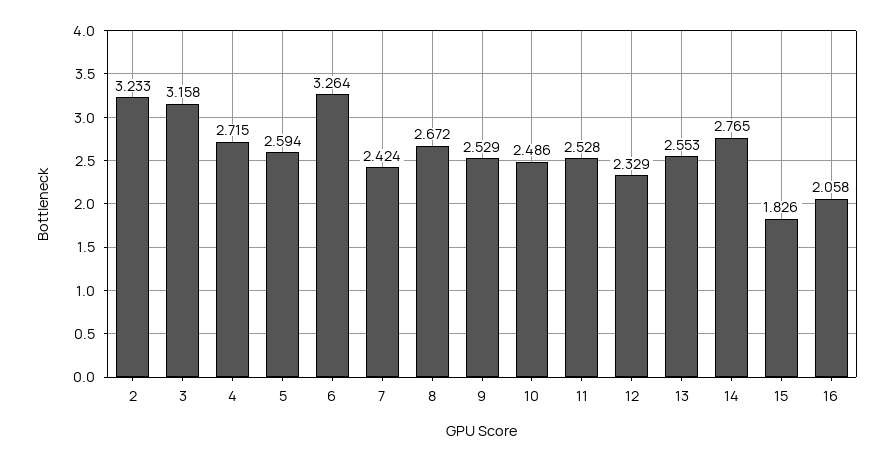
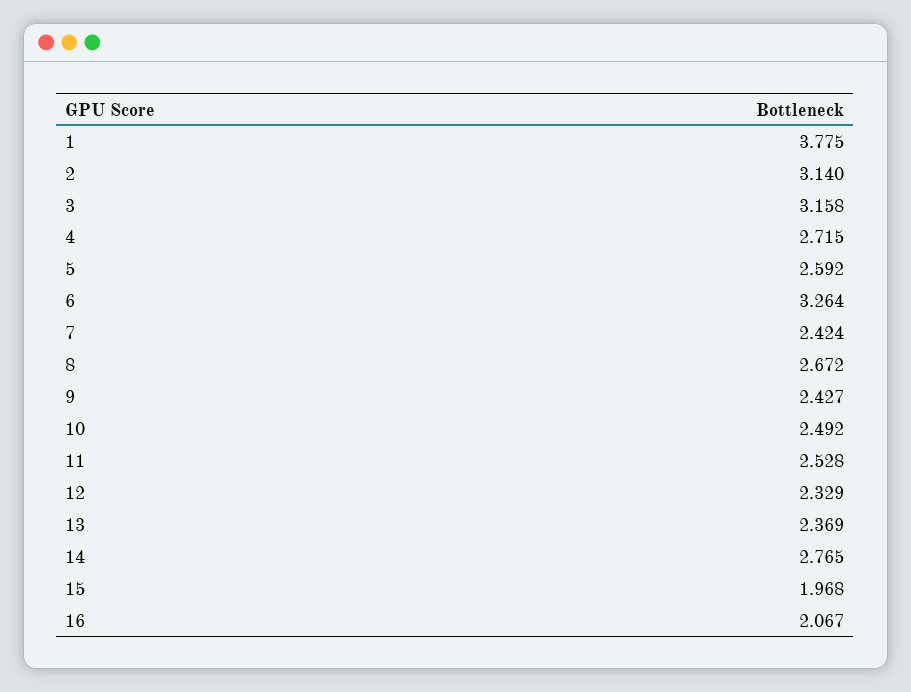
  {
-   "2": 3.233,
+   "2": 3.14,
    "3": 3.158,
    "4": 2.715,
-   "5": 2.594,
+   "5": 2.592,
    "6": 3.264,
    "7": 2.424,
    "8": 2.672,
-   "9": 2.529,
+   "9": 2.427,
-   "10": 2.486,
+   "10": 2.492,
    "11": 2.528,
    "12": 2.329,
-   "13": 2.553,
+   "13": 2.369,
    "14": 2.765,
-   "15": 1.826,
+   "15": 1.968,
-   "16": 2.058
+   "16": 2.067,
+   "1": 3.775
  }

